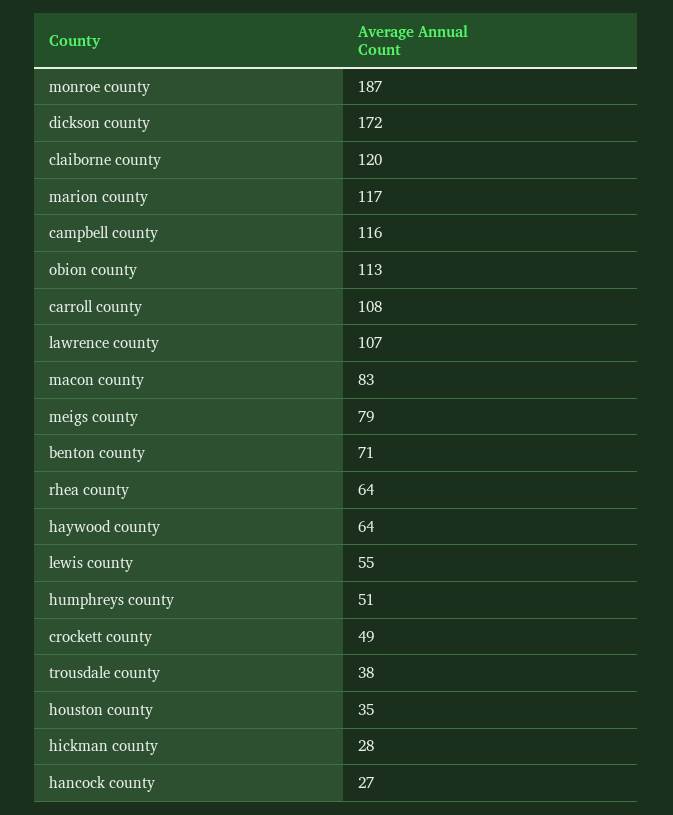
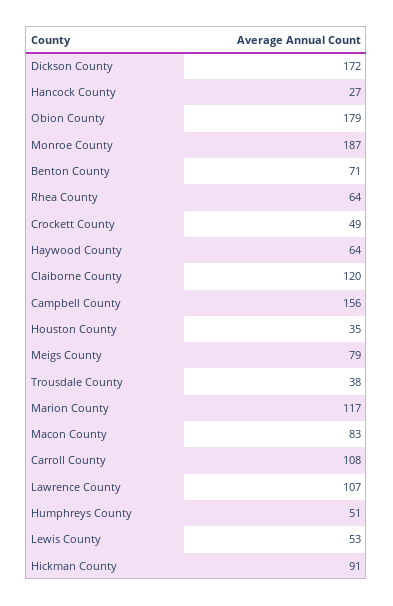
  {
    "monroe county": 187,
    "dickson county": 172,
    "claiborne county": 120,
    "marion county": 117,
-   "campbell county": 116,
+   "campbell county": 156,
-   "obion county": 113,
+   "obion county": 179,
    "carroll county": 108,
    "lawrence county": 107,
    "macon county": 83,
    "meigs county": 79,
    "benton county": 71,
    "rhea county": 64,
    "haywood county": 64,
-   "lewis county": 55,
+   "lewis county": 53,
    "humphreys county": 51,
    "crockett county": 49,
    "trousdale county": 38,
    "houston county": 35,
-   "hickman county": 28,
+   "hickman county": 91,
    "hancock county": 27
  }

